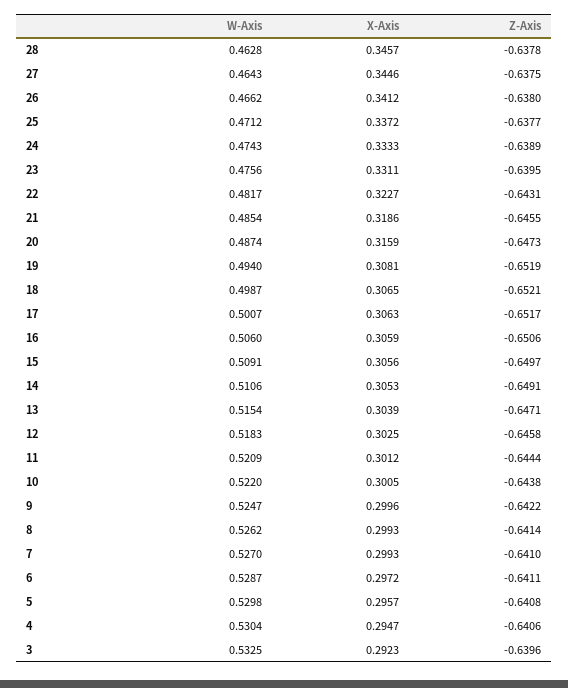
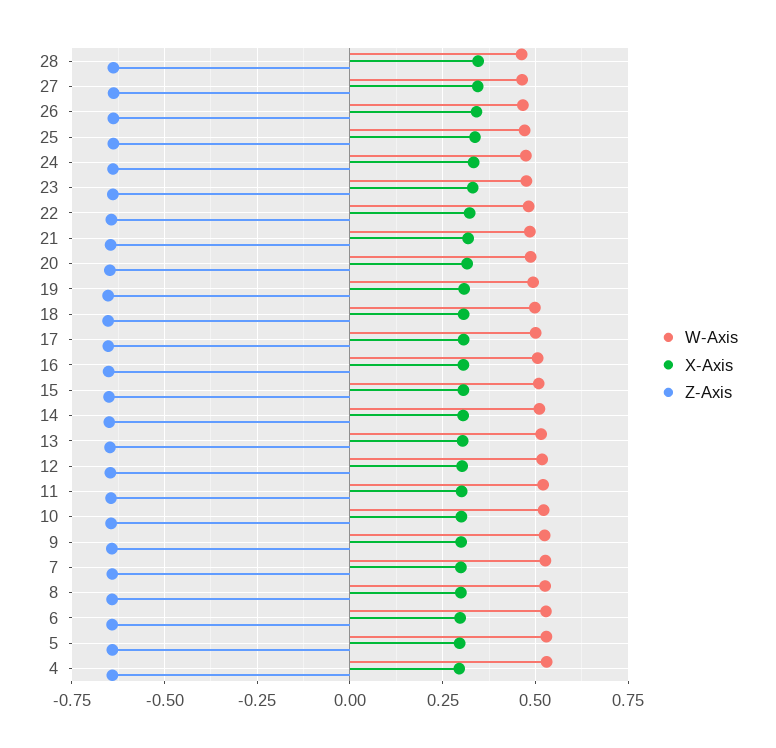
  {
    "W-Axis": {
      "28": 0.4628,
      "27": 0.4643,
      "26": 0.4662,
      "25": 0.4712,
      "24": 0.4743,
      "23": 0.4756,
      "22": 0.4817,
      "21": 0.4854,
      "20": 0.4874,
      "19": 0.494,
      "18": 0.4987,
      "17": 0.5007,
      "16": 0.506,
      "15": 0.5091,
      "14": 0.5106,
      "13": 0.5154,
      "12": 0.5183,
      "11": 0.5209,
      "10": 0.522,
      "9": 0.5247,
      "8": 0.5262,
      "7": 0.527,
      "6": 0.5287,
      "5": 0.5298,
-     "4": 0.5304,
+     "4": 0.5304
-     "3": 0.5325
    },
    "X-Axis": {
      "28": 0.3457,
      "27": 0.3446,
      "26": 0.3412,
      "25": 0.3372,
      "24": 0.3333,
      "23": 0.3311,
      "22": 0.3227,
      "21": 0.3186,
      "20": 0.3159,
      "19": 0.3081,
      "18": 0.3065,
      "17": 0.3063,
      "16": 0.3059,
      "15": 0.3056,
      "14": 0.3053,
      "13": 0.3039,
      "12": 0.3025,
      "11": 0.3012,
      "10": 0.3005,
      "9": 0.2996,
      "8": 0.2993,
      "7": 0.2993,
      "6": 0.2972,
      "5": 0.2957,
-     "4": 0.2947,
+     "4": 0.2947
-     "3": 0.2923
    },
    "Z-Axis": {
      "28": -0.6378,
      "27": -0.6375,
      "26": -0.638,
      "25": -0.6377,
      "24": -0.6389,
      "23": -0.6395,
      "22": -0.6431,
      "21": -0.6455,
      "20": -0.6473,
      "19": -0.6519,
      "18": -0.6521,
      "17": -0.6517,
      "16": -0.6506,
      "15": -0.6497,
      "14": -0.6491,
      "13": -0.6471,
      "12": -0.6458,
      "11": -0.6444,
      "10": -0.6438,
      "9": -0.6422,
      "8": -0.6414,
      "7": -0.641,
      "6": -0.6411,
      "5": -0.6408,
-     "4": -0.6406,
+     "4": -0.6406
-     "3": -0.6396
    }
  }

